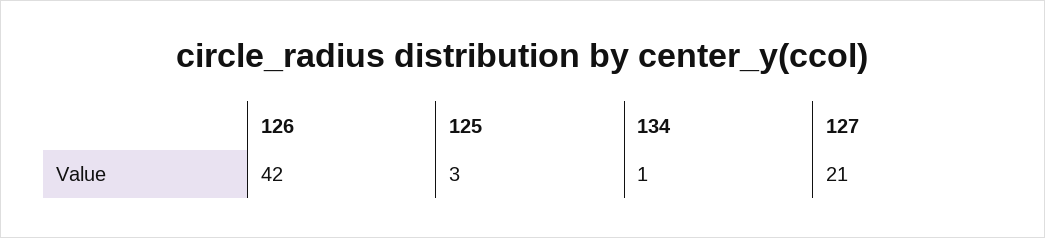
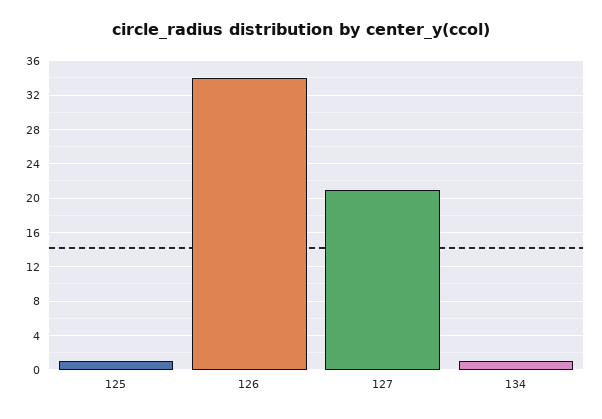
  {
-   "126": 42,
+   "126": 34,
-   "125": 3,
+   "125": 1,
    "134": 1,
    "127": 21
  }

